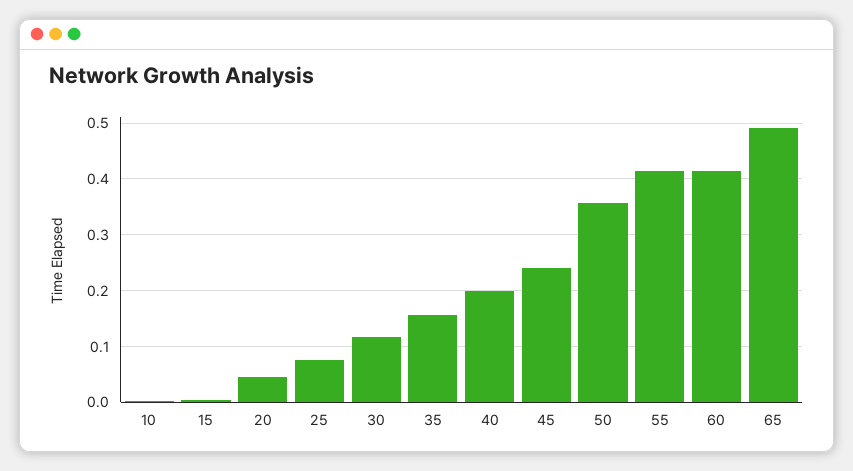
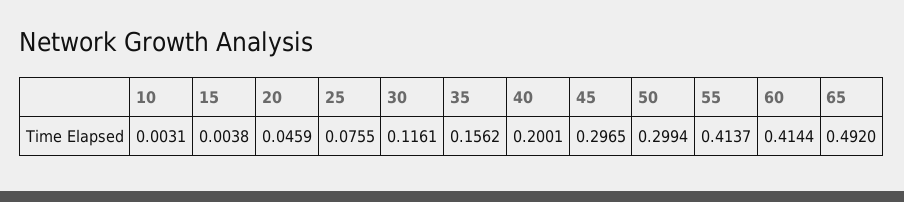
  {
    "10": 0.0031,
    "15": 0.0038,
    "20": 0.0459,
    "25": 0.0755,
    "30": 0.1161,
    "35": 0.1562,
    "40": 0.2001,
-   "45": 0.24,
+   "45": 0.2965,
-   "50": 0.36,
+   "50": 0.2994,
    "55": 0.4137,
    "60": 0.4144,
    "65": 0.492
  }

